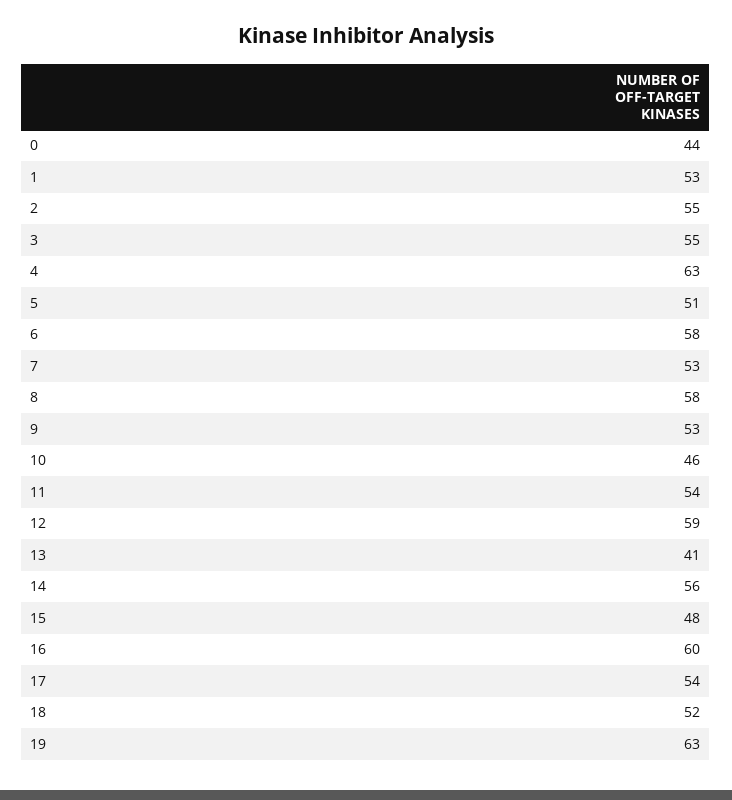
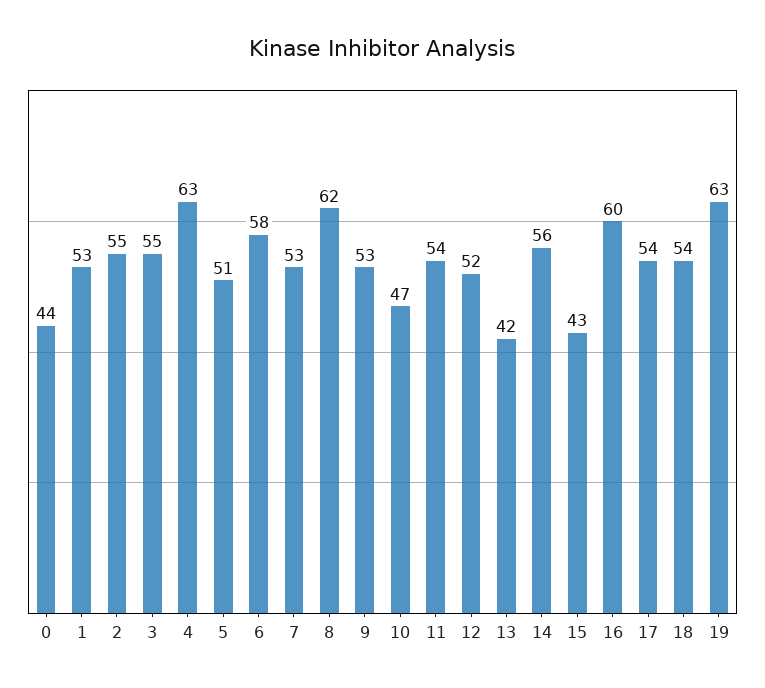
  {
    "0": 44,
    "1": 53,
    "2": 55,
    "3": 55,
    "4": 63,
    "5": 51,
    "6": 58,
    "7": 53,
-   "8": 58,
+   "8": 62,
    "9": 53,
-   "10": 46,
+   "10": 47,
    "11": 54,
-   "12": 59,
+   "12": 52,
-   "13": 41,
+   "13": 42,
    "14": 56,
-   "15": 48,
+   "15": 43,
    "16": 60,
    "17": 54,
-   "18": 52,
+   "18": 54,
    "19": 63
  }

